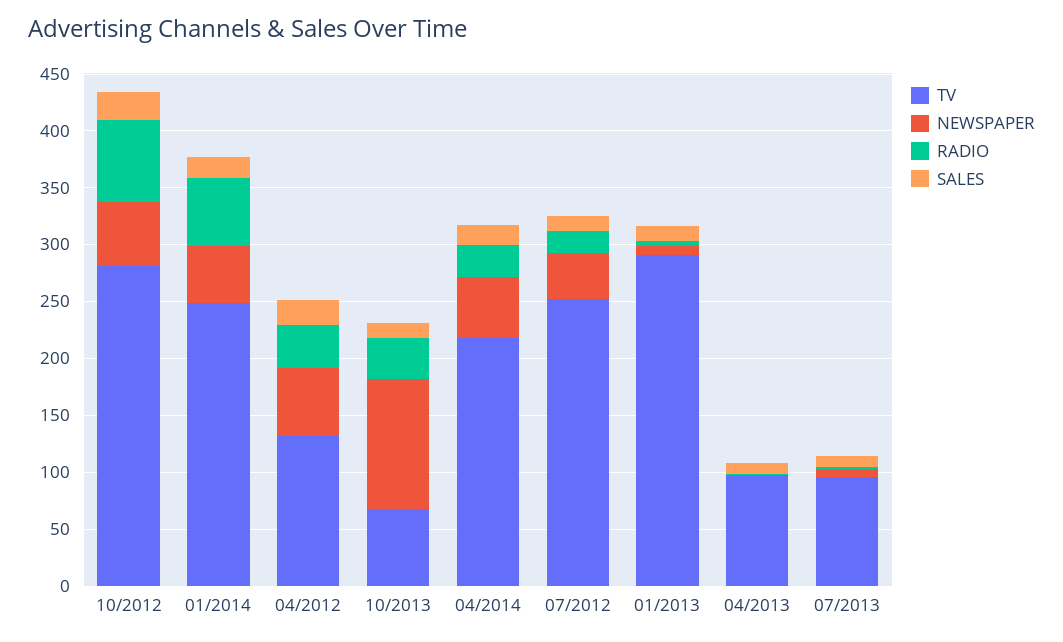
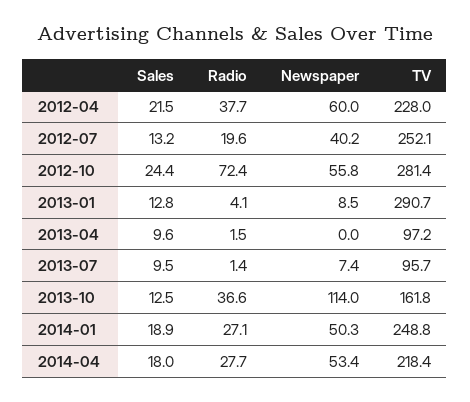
  {
    "TV": {
      "10/2012": 281.4,
      "01/2014": 248.8,
-     "04/2012": 130,
+     "04/2012": 228,
-     "10/2013": 70,
+     "10/2013": 161.8,
      "04/2014": 218.4,
      "07/2012": 252.1,
      "01/2013": 290.7,
      "04/2013": 97.2,
      "07/2013": 95.7
    },
    "NEWSPAPER": {
      "10/2012": 55.8,
      "01/2014": 50.3,
      "04/2012": 60,
      "10/2013": 114,
      "04/2014": 53.4,
      "07/2012": 40.2,
      "01/2013": 8.5,
      "04/2013": 0,
      "07/2013": 7.4
    },
    "RADIO": {
      "10/2012": 72.4,
-     "01/2014": 60,
+     "01/2014": 27.1,
      "04/2012": 37.7,
      "10/2013": 36.6,
      "04/2014": 27.7,
      "07/2012": 19.6,
      "01/2013": 4.1,
      "04/2013": 1.5,
      "07/2013": 1.4
    },
    "SALES": {
      "10/2012": 24.4,
      "01/2014": 18.9,
      "04/2012": 21.5,
      "10/2013": 12.5,
      "04/2014": 18,
      "07/2012": 13.2,
      "01/2013": 12.8,
      "04/2013": 9.6,
      "07/2013": 9.5
    }
  }

